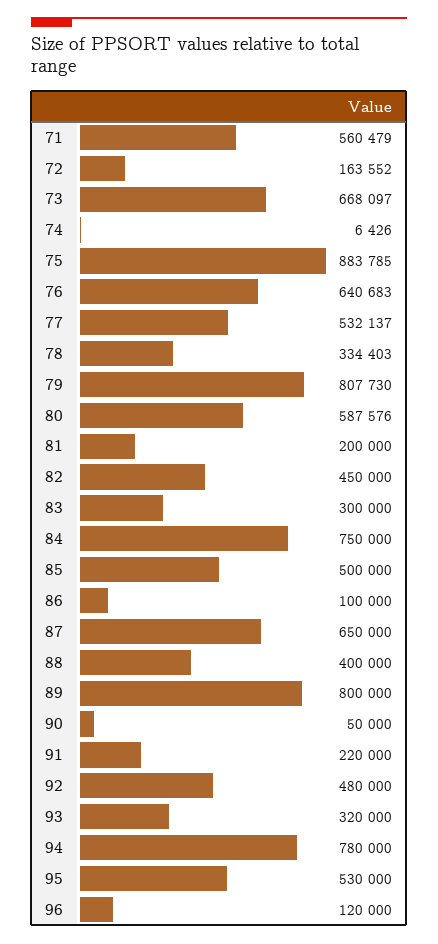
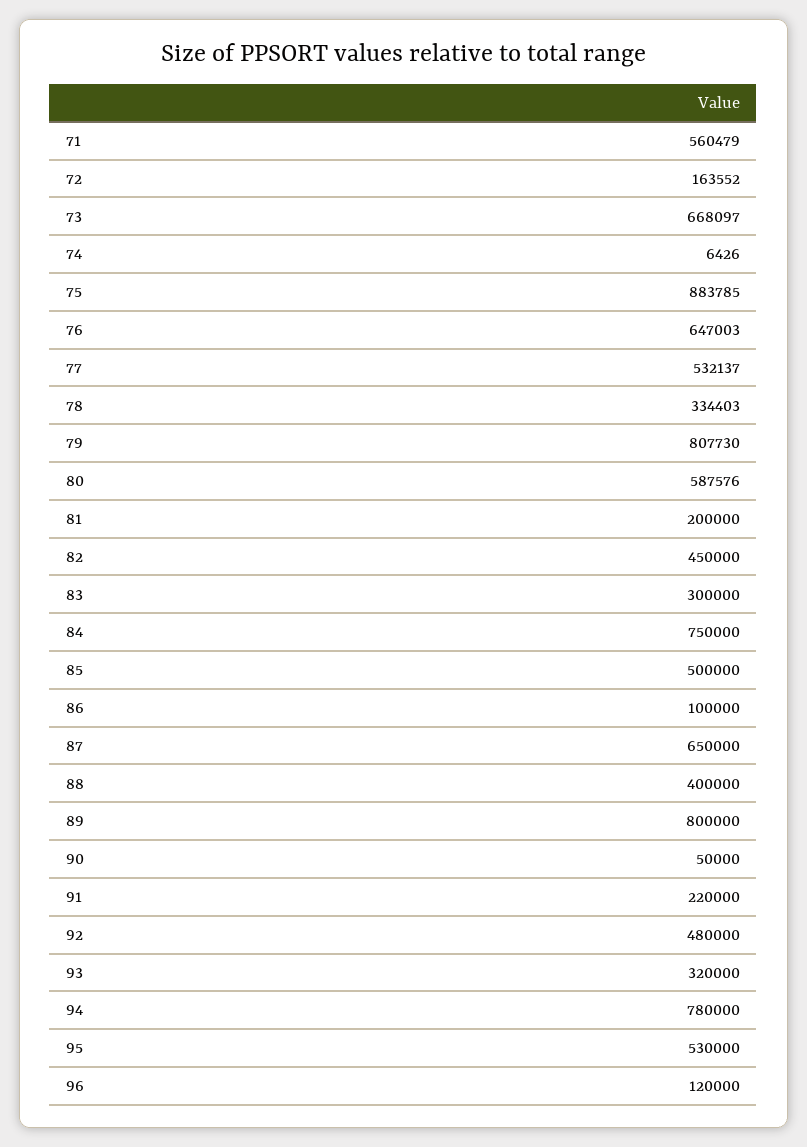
  {
    "71": 560479,
    "72": 163552,
    "73": 668097,
    "74": 6426,
    "75": 883785,
-   "76": 640683,
+   "76": 647003,
    "77": 532137,
    "78": 334403,
    "79": 807730,
    "80": 587576,
    "81": 200000,
    "82": 450000,
    "83": 300000,
    "84": 750000,
    "85": 500000,
    "86": 100000,
    "87": 650000,
    "88": 400000,
    "89": 800000,
    "90": 50000,
    "91": 220000,
    "92": 480000,
    "93": 320000,
    "94": 780000,
    "95": 530000,
    "96": 120000
  }

